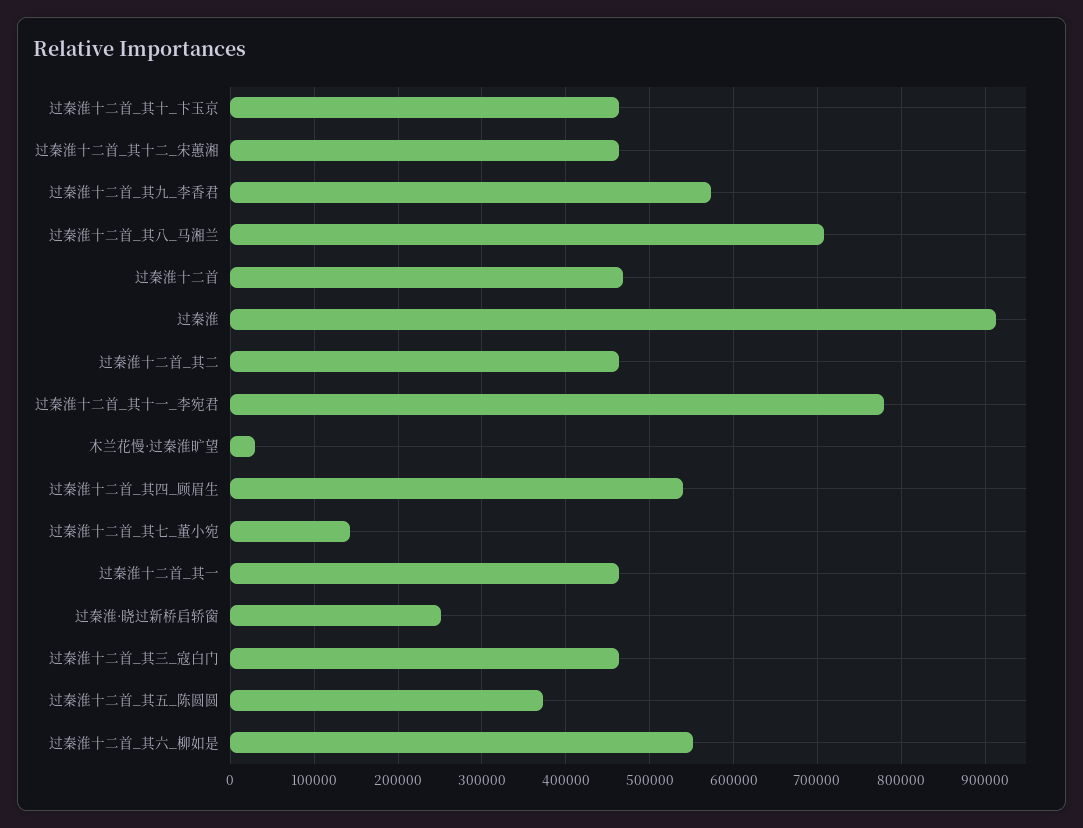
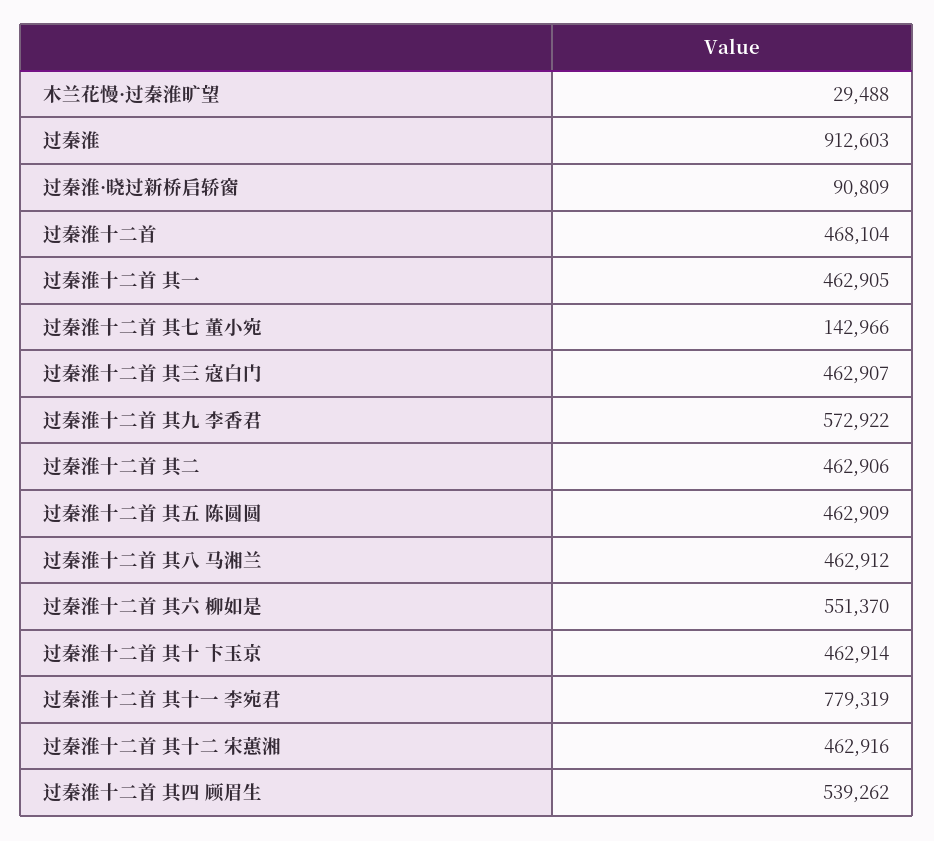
  {
    "过秦淮十二首_其十_卞玉京": 462914,
    "过秦淮十二首_其十二_宋蕙湘": 462916,
    "过秦淮十二首_其九_李香君": 572922,
-   "过秦淮十二首_其八_马湘兰": 710000,
+   "过秦淮十二首_其八_马湘兰": 462912,
    "过秦淮十二首": 468104,
    "过秦淮": 912603,
    "过秦淮十二首_其二": 462906,
    "过秦淮十二首_其十一_李宛君": 779319,
    "木兰花慢·过秦淮旷望": 29488,
    "过秦淮十二首_其四_顾眉生": 539262,
    "过秦淮十二首_其七_董小宛": 142966,
    "过秦淮十二首_其一": 462905,
-   "过秦淮·晓过新桥启轿窗": 250000,
+   "过秦淮·晓过新桥启轿窗": 90809,
    "过秦淮十二首_其三_寇白门": 462907,
-   "过秦淮十二首_其五_陈圆圆": 370000,
+   "过秦淮十二首_其五_陈圆圆": 462909,
    "过秦淮十二首_其六_柳如是": 551370
  }

